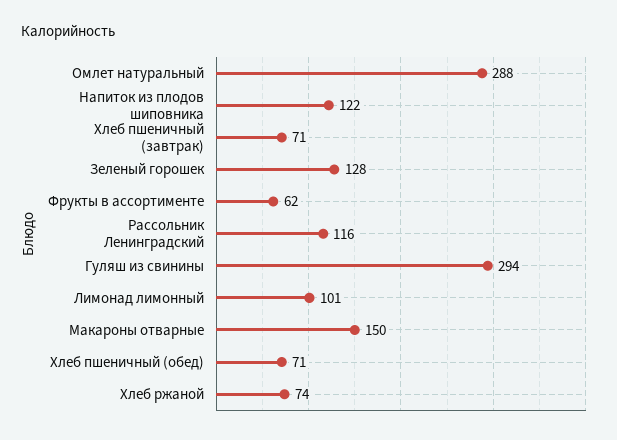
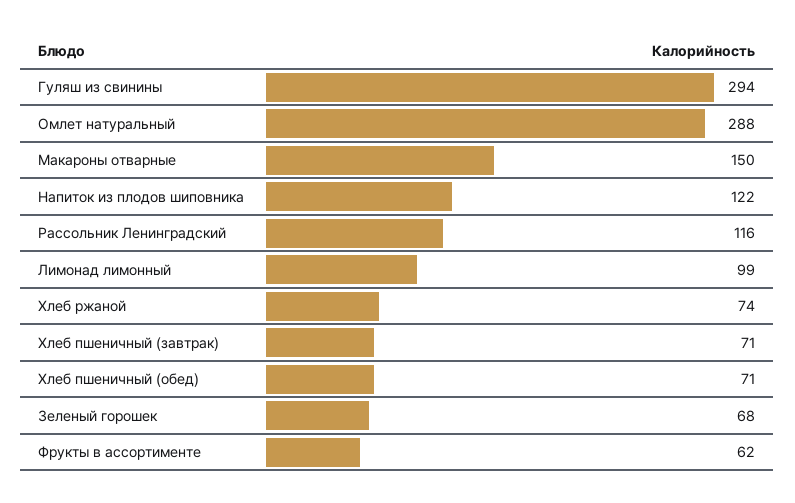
  {
    "Омлет натуральный": 288,
    "Напиток из плодов шиповника": 122,
    "Хлеб пшеничный (завтрак)": 71,
-   "Зеленый горошек": 128,
+   "Зеленый горошек": 68,
    "Фрукты в ассортименте": 62,
    "Рассольник Ленинградский": 116,
    "Гуляш из свинины": 294,
-   "Лимонад лимонный": 101,
+   "Лимонад лимонный": 99,
    "Макароны отварные": 150,
    "Хлеб пшеничный (обед)": 71,
    "Хлеб ржаной": 74
  }

